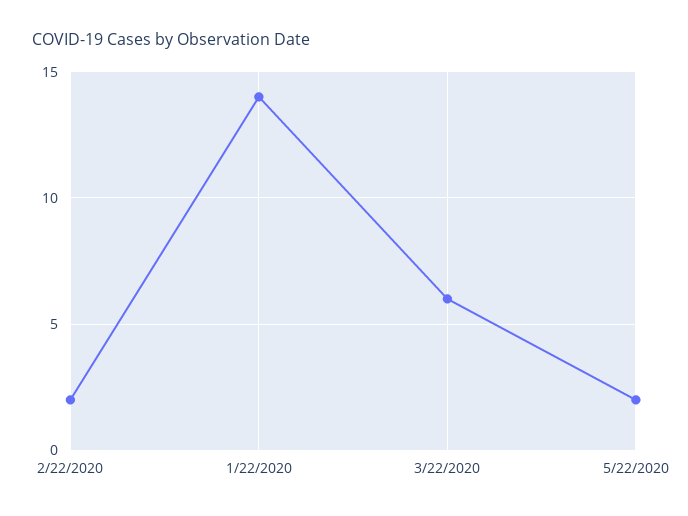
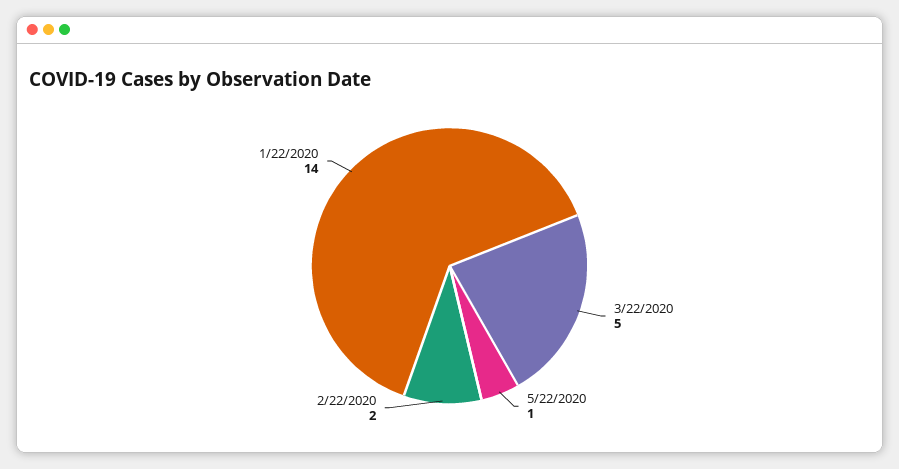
  {
    "2/22/2020": 2,
    "1/22/2020": 14,
-   "3/22/2020": 6,
+   "3/22/2020": 5,
-   "5/22/2020": 2
+   "5/22/2020": 1
  }

